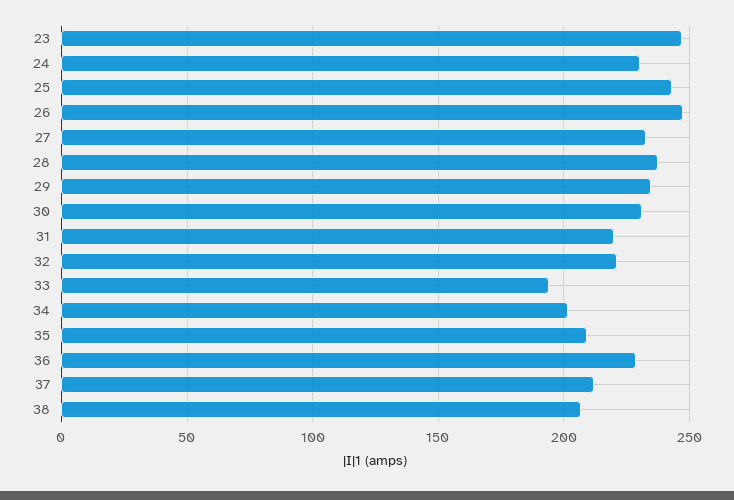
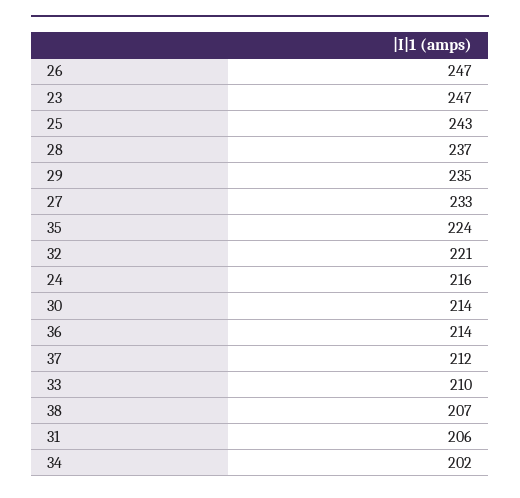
  {
    "23": 247,
-   "24": 230,
+   "24": 216,
    "25": 243,
    "26": 247,
    "27": 233,
    "28": 237,
    "29": 235,
-   "30": 230,
+   "30": 214,
-   "31": 220,
+   "31": 206,
    "32": 221,
-   "33": 195,
+   "33": 210,
    "34": 202,
-   "35": 210,
+   "35": 224,
-   "36": 230,
+   "36": 214,
    "37": 212,
    "38": 207
  }

